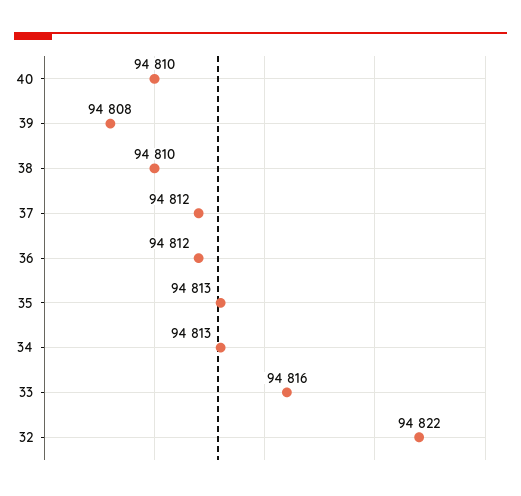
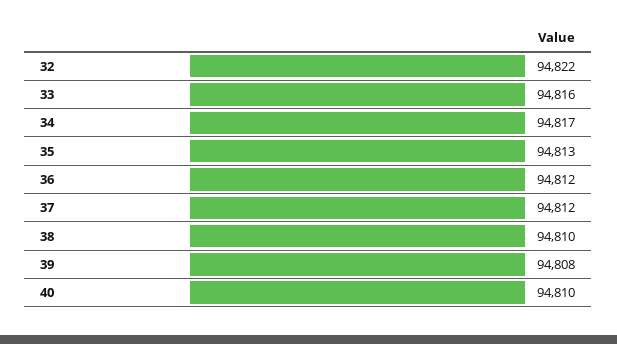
  {
    "40": 94810,
    "39": 94808,
    "38": 94810,
    "37": 94812,
    "36": 94812,
    "35": 94813,
-   "34": 94813,
+   "34": 94817,
    "33": 94816,
    "32": 94822
  }

